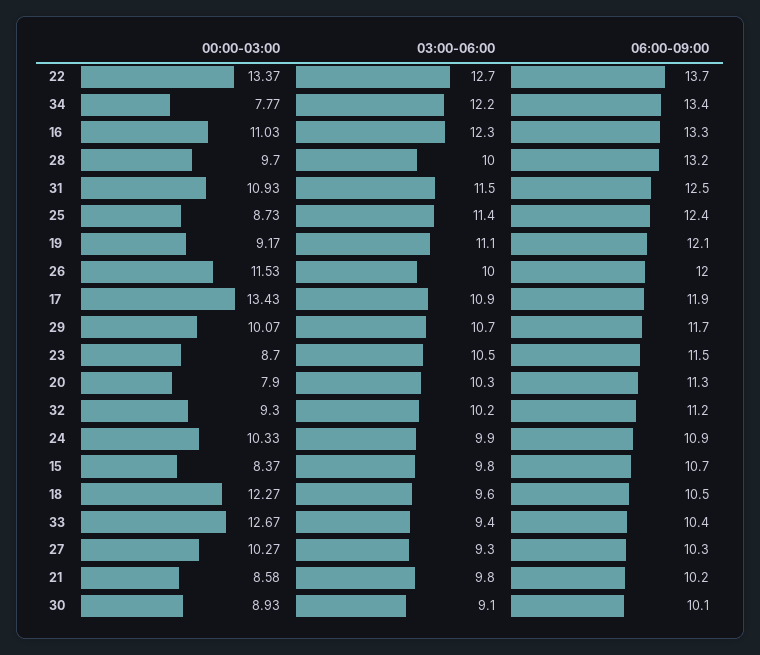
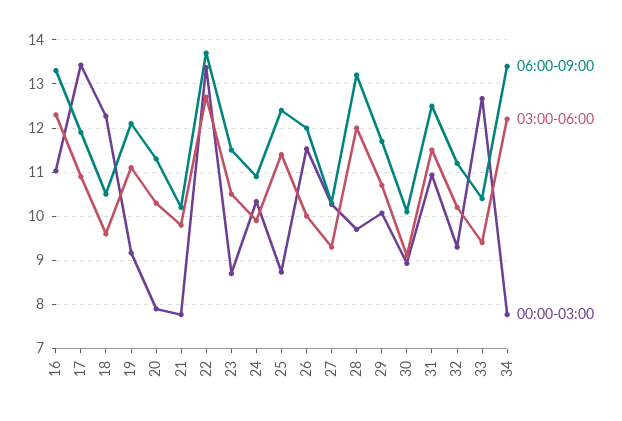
  {
    "00:00-03:00": {
      "22": 13.37,
      "34": 7.77,
      "16": 11.03,
      "28": 9.7,
      "31": 10.93,
      "25": 8.73,
      "19": 9.17,
      "26": 11.53,
      "17": 13.43,
      "29": 10.07,
      "23": 8.7,
      "20": 7.9,
      "32": 9.3,
      "24": 10.33,
-     "15": 8.37,
      "18": 12.27,
      "33": 12.67,
      "27": 10.27,
-     "21": 8.58,
+     "21": 7.8,
      "30": 8.93
    },
    "03:00-06:00": {
      "22": 12.7,
      "34": 12.2,
      "16": 12.3,
-     "28": 10,
+     "28": 12,
      "31": 11.5,
      "25": 11.4,
      "19": 11.1,
      "26": 10,
      "17": 10.9,
      "29": 10.7,
      "23": 10.5,
      "20": 10.3,
      "32": 10.2,
      "24": 9.9,
-     "15": 9.8,
      "18": 9.6,
      "33": 9.4,
      "27": 9.3,
      "21": 9.8,
      "30": 9.1
    },
    "06:00-09:00": {
      "22": 13.7,
      "34": 13.4,
      "16": 13.3,
      "28": 13.2,
      "31": 12.5,
      "25": 12.4,
      "19": 12.1,
      "26": 12,
      "17": 11.9,
      "29": 11.7,
      "23": 11.5,
      "20": 11.3,
      "32": 11.2,
      "24": 10.9,
-     "15": 10.7,
      "18": 10.5,
      "33": 10.4,
      "27": 10.3,
      "21": 10.2,
      "30": 10.1
    }
  }

